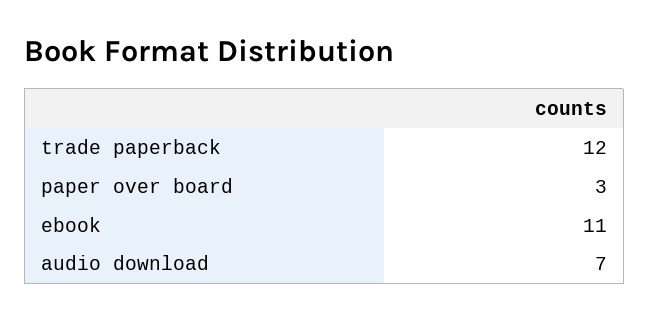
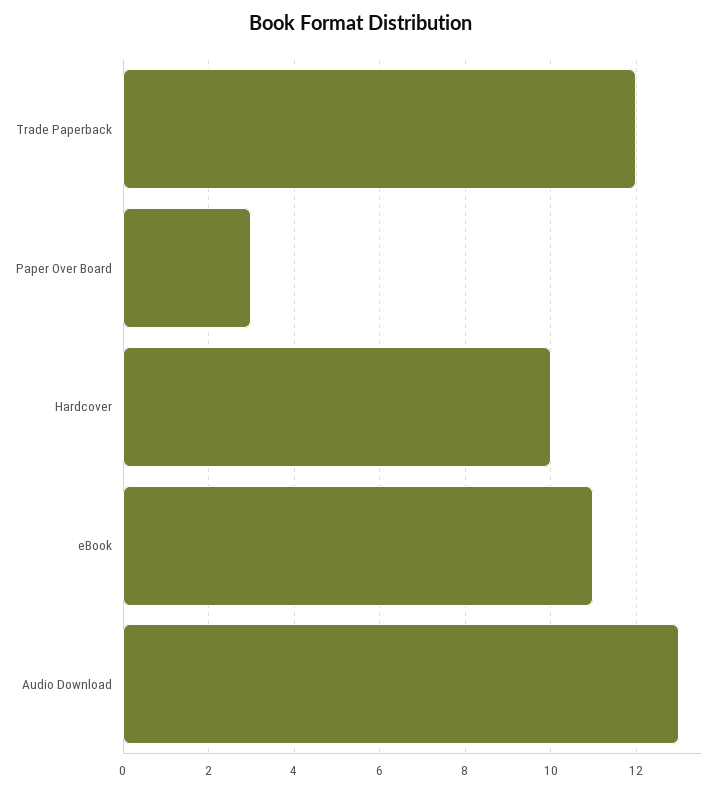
  {
    "trade paperback": 12,
    "paper over board": 3,
    "ebook": 11,
-   "audio download": 7
+   "audio download": 13,
+   "Hardcover": 10
  }

